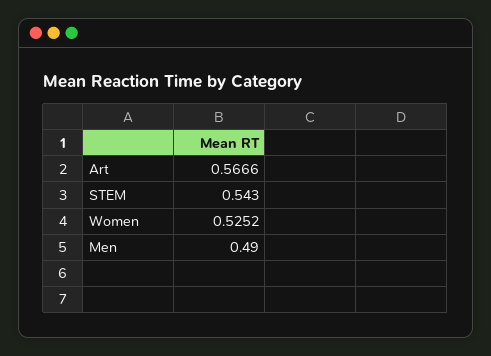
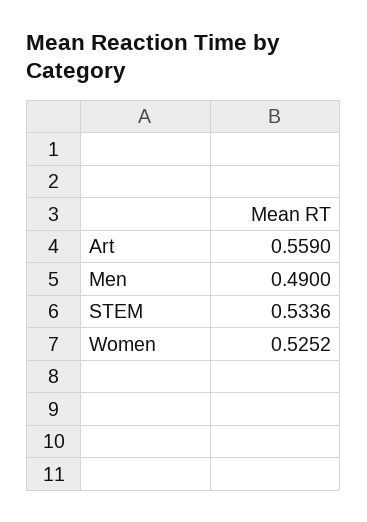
  {
-   "Art": 0.5666,
+   "Art": 0.559,
-   "STEM": 0.543,
+   "STEM": 0.5336,
    "Women": 0.5252,
    "Men": 0.49
  }

